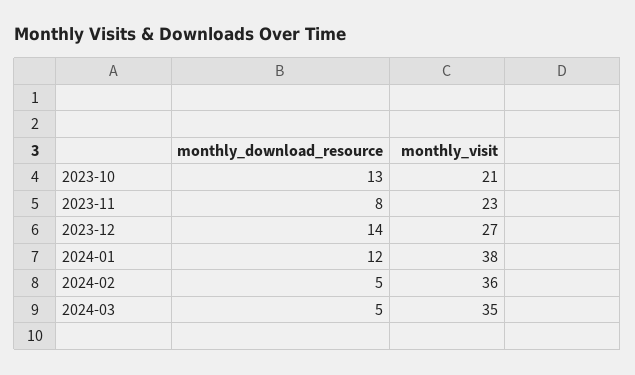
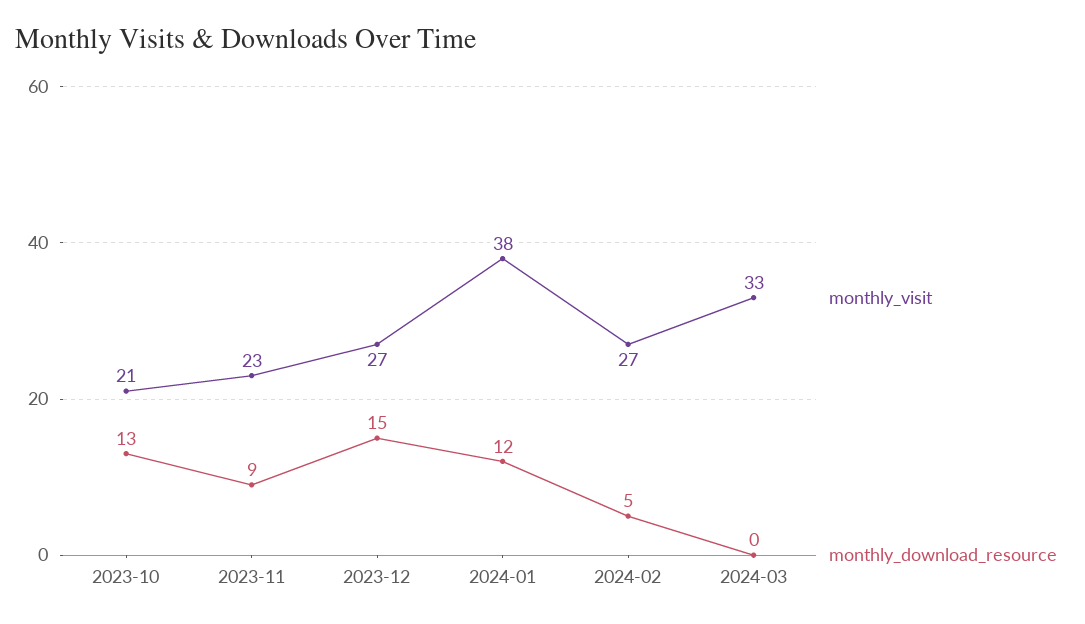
  {
    "monthly_download_resource": {
      "2023-10": 13,
-     "2023-11": 8,
+     "2023-11": 9,
-     "2023-12": 14,
+     "2023-12": 15,
      "2024-01": 12,
      "2024-02": 5,
-     "2024-03": 5
+     "2024-03": 0
    },
    "monthly_visit": {
      "2023-10": 21,
      "2023-11": 23,
      "2023-12": 27,
      "2024-01": 38,
-     "2024-02": 36,
+     "2024-02": 27,
-     "2024-03": 35
+     "2024-03": 33
    }
  }

